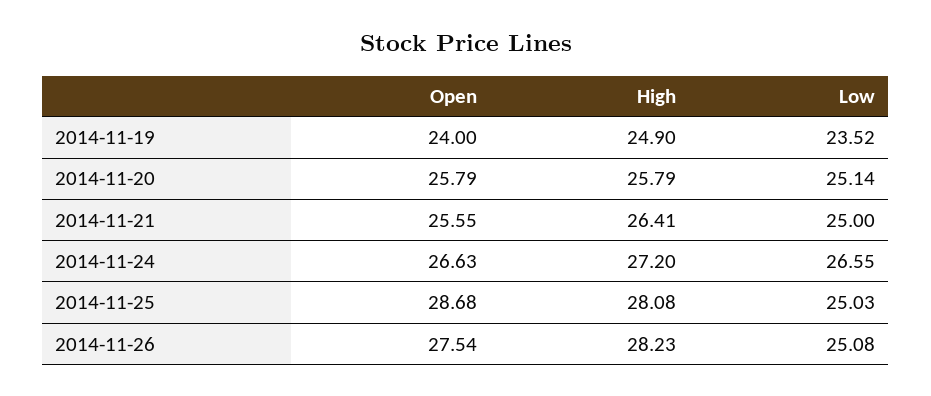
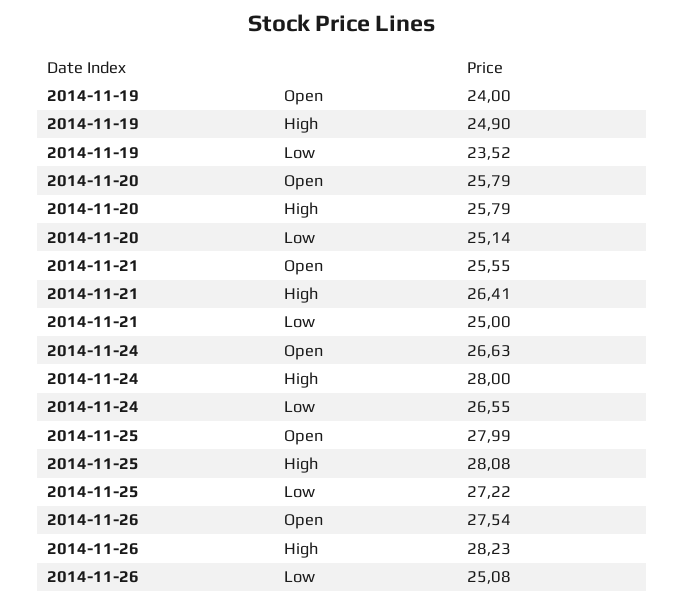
  {
    "Open": {
      "2014-11-19": 24,
      "2014-11-20": 25.79,
      "2014-11-21": 25.55,
      "2014-11-24": 26.63,
-     "2014-11-25": 28.68,
+     "2014-11-25": 27.99,
      "2014-11-26": 27.54
    },
    "High": {
      "2014-11-19": 24.9,
      "2014-11-20": 25.79,
      "2014-11-21": 26.41,
-     "2014-11-24": 27.2,
+     "2014-11-24": 28,
      "2014-11-25": 28.08,
      "2014-11-26": 28.23
    },
    "Low": {
      "2014-11-19": 23.52,
      "2014-11-20": 25.14,
      "2014-11-21": 25,
      "2014-11-24": 26.55,
-     "2014-11-25": 25.03,
+     "2014-11-25": 27.22,
      "2014-11-26": 25.08
    }
  }

